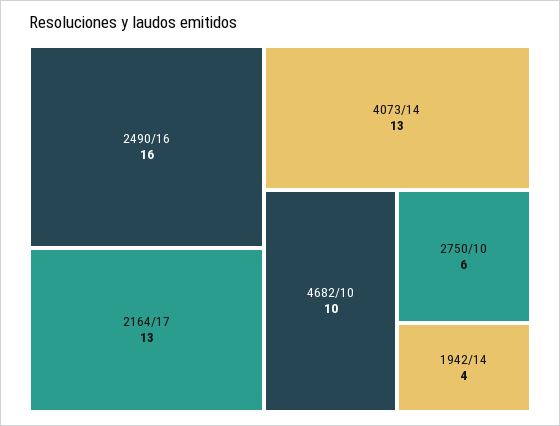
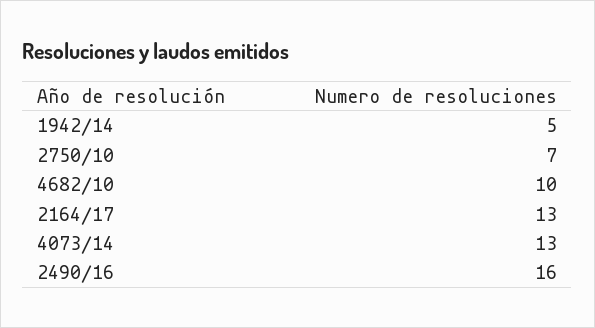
  {
    "2490/16": 16,
    "2164/17": 13,
    "4073/14": 13,
    "4682/10": 10,
-   "2750/10": 6,
+   "2750/10": 7,
-   "1942/14": 4
+   "1942/14": 5
  }

